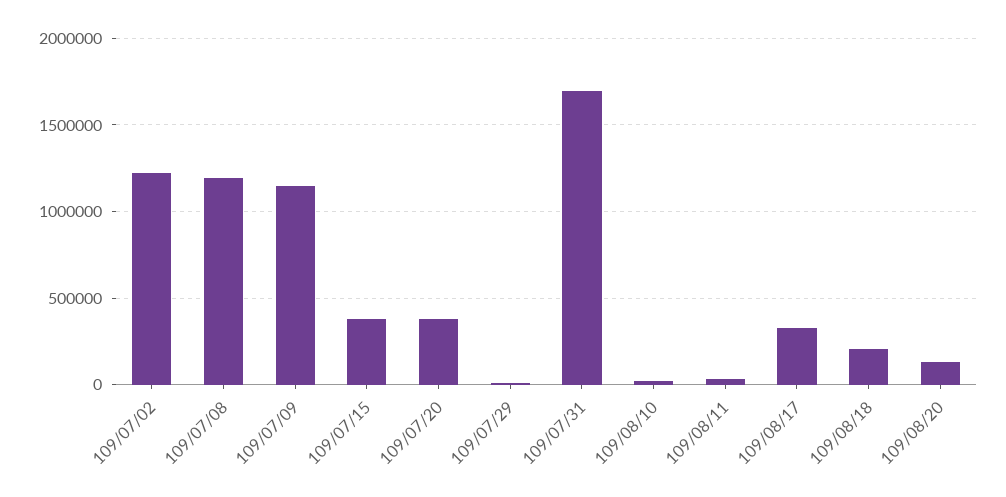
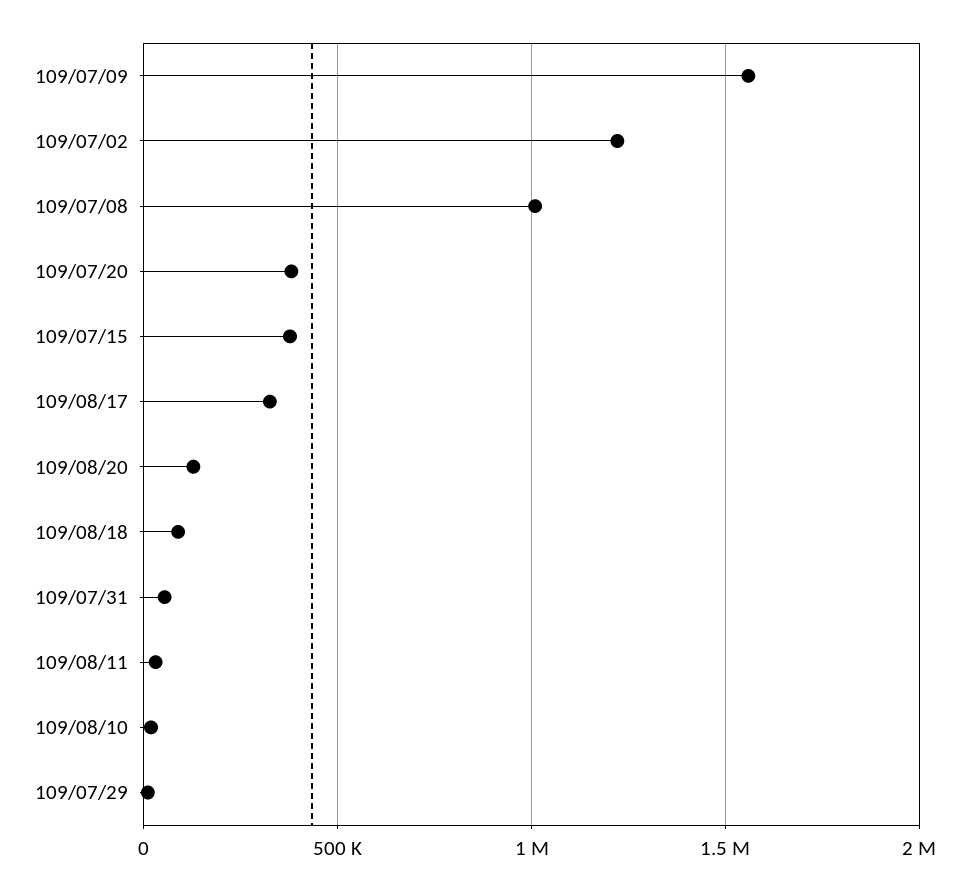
  {
    "109/07/02": 1200000,
-   "109/07/08": 1200000,
+   "109/07/08": 1000000,
-   "109/07/09": 1150000,
+   "109/07/09": 1550000,
    "109/07/15": 400000,
    "109/07/20": 400000,
    "109/07/29": 0,
-   "109/07/31": 1700000,
+   "109/07/31": 50000,
    "109/08/10": 0,
    "109/08/11": 50000,
    "109/08/17": 350000,
-   "109/08/18": 200000,
+   "109/08/18": 100000,
    "109/08/20": 150000
  }

